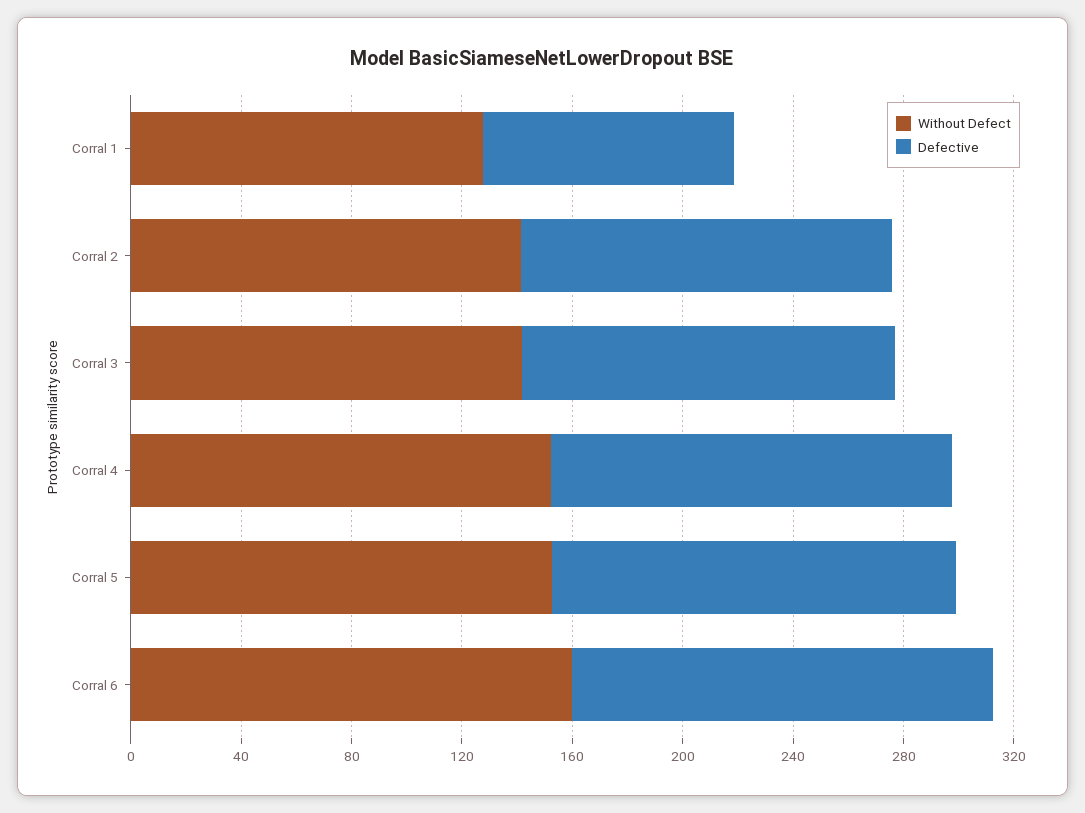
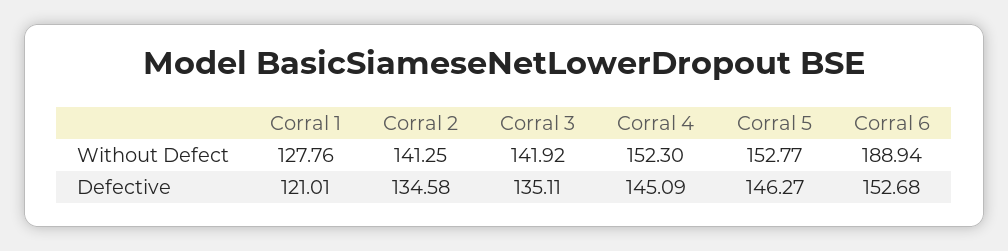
  {
    "Without Defect": {
      "Corral 1": 127.76,
      "Corral 2": 141.25,
      "Corral 3": 141.92,
      "Corral 4": 152.3,
      "Corral 5": 152.77,
-     "Corral 6": 160
+     "Corral 6": 188.94
    },
    "Defective": {
-     "Corral 1": 90,
+     "Corral 1": 121.01,
      "Corral 2": 134.58,
      "Corral 3": 135.11,
      "Corral 4": 145.09,
      "Corral 5": 146.27,
      "Corral 6": 152.68
    }
  }

